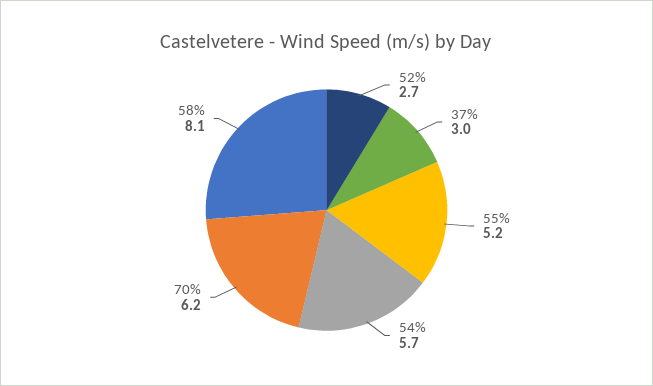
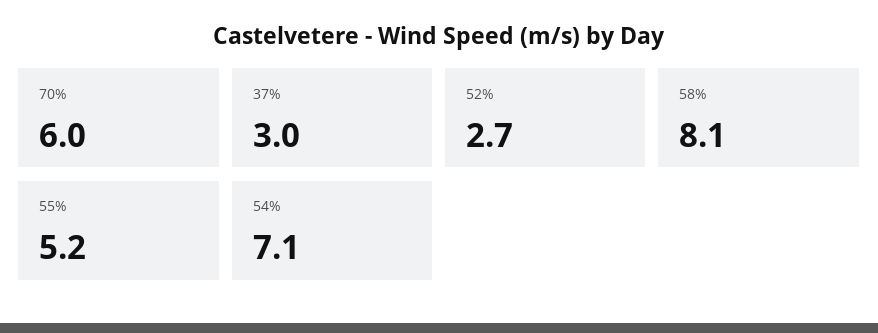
  {
    "52%": 2.7,
    "37%": 3,
    "55%": 5.2,
-   "54%": 5.7,
+   "54%": 7.1,
-   "70%": 6.2,
+   "70%": 6,
    "58%": 8.1
  }

